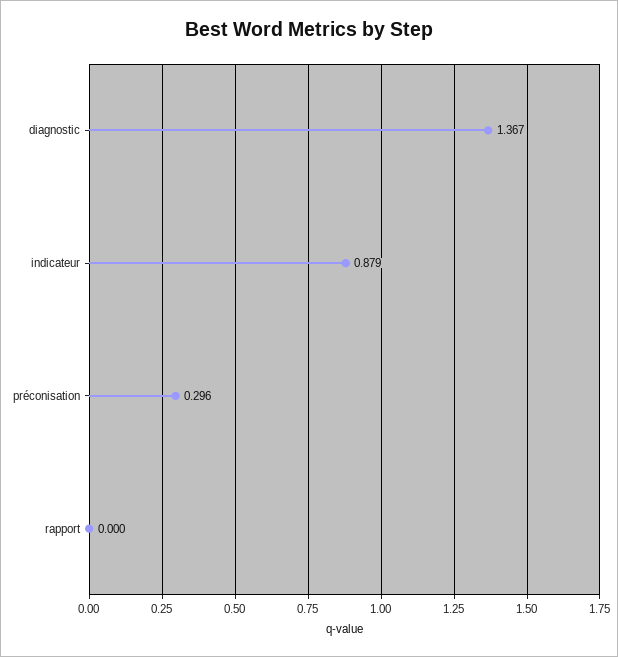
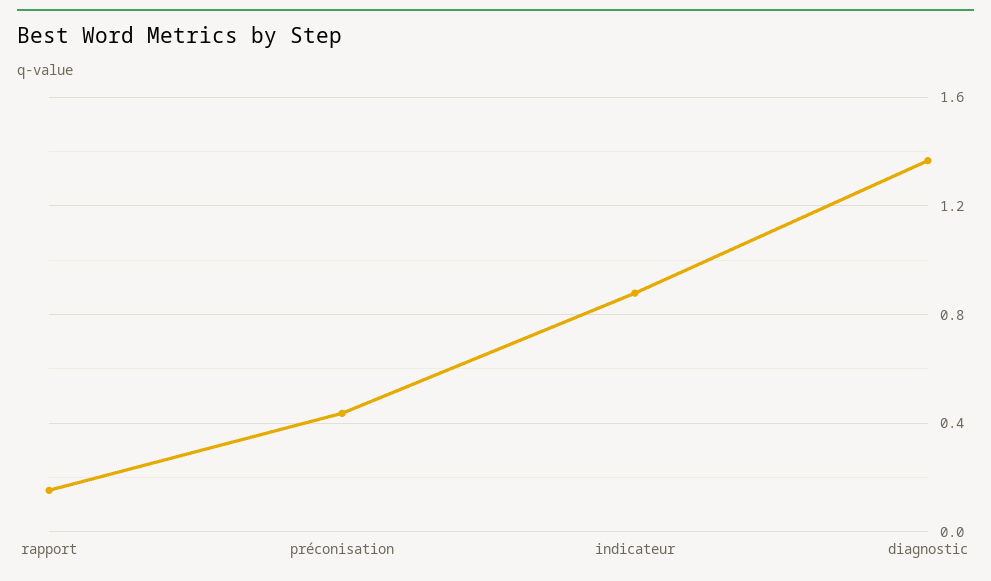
  {
    "diagnostic": 1.367,
    "indicateur": 0.879,
-   "préconisation": 0.296,
+   "préconisation": 0.45,
-   "rapport": 0
+   "rapport": 0.15
  }

